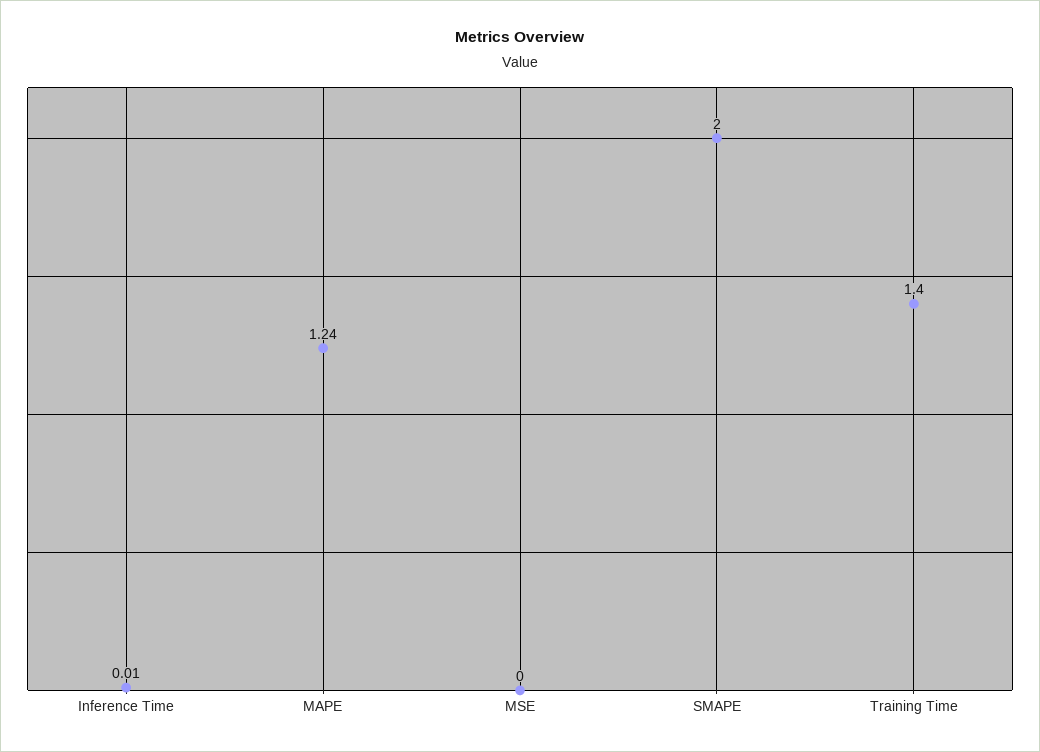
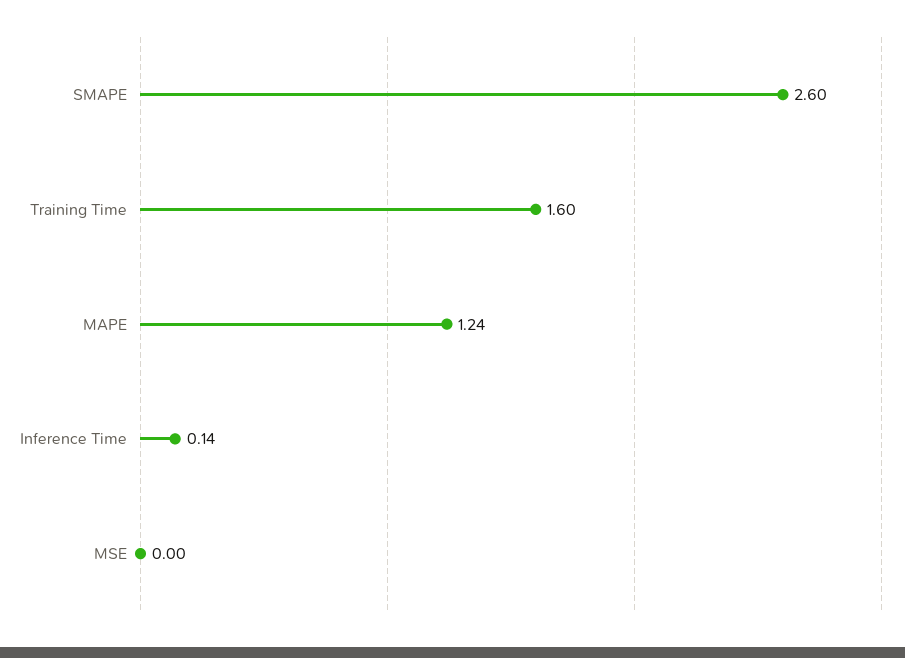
  {
-   "Inference Time": 0.01,
+   "Inference Time": 0.14,
    "MAPE": 1.24,
    "MSE": 0,
-   "SMAPE": 2,
+   "SMAPE": 2.6,
-   "Training Time": 1.4
+   "Training Time": 1.6
  }

